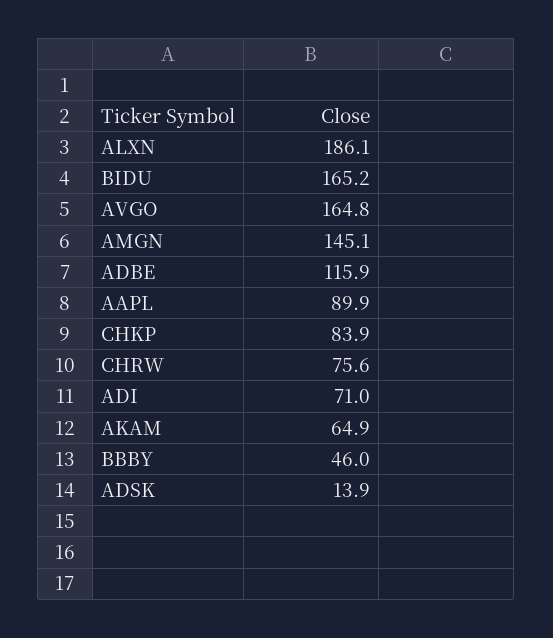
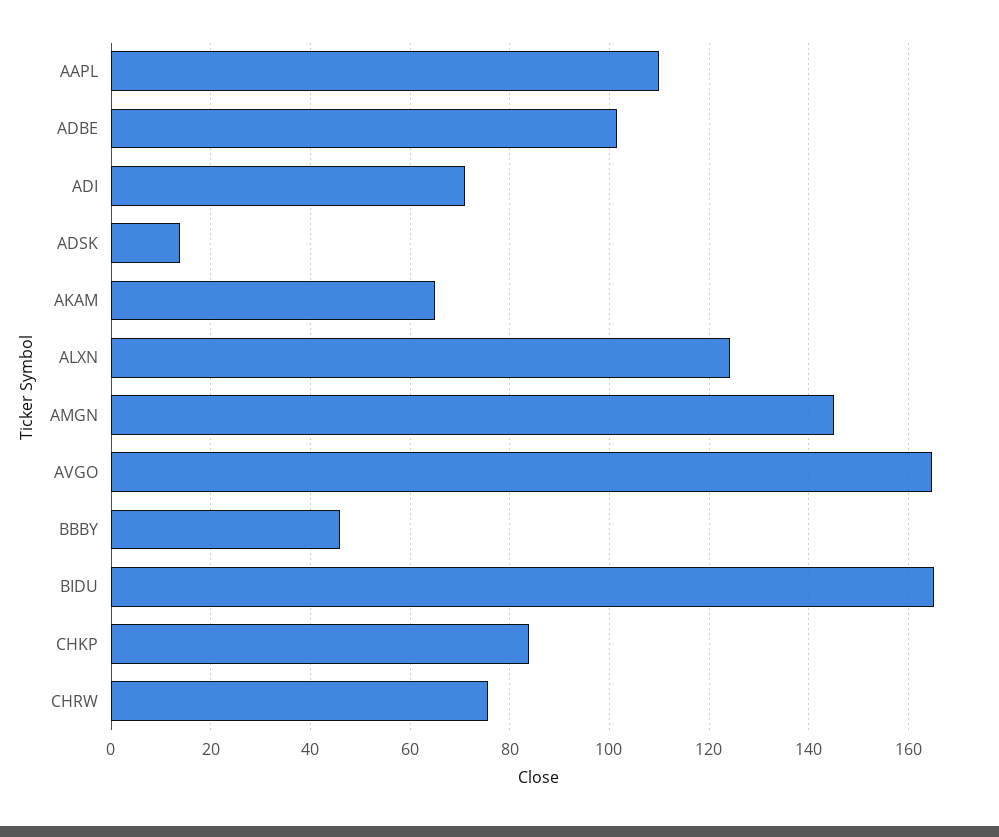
  {
-   "ALXN": 186.1,
+   "ALXN": 124,
    "BIDU": 165.2,
    "AVGO": 164.8,
    "AMGN": 145.1,
-   "ADBE": 115.9,
+   "ADBE": 102,
-   "AAPL": 89.9,
+   "AAPL": 110,
    "CHKP": 83.9,
    "CHRW": 75.6,
    "ADI": 71,
    "AKAM": 64.9,
    "BBBY": 46,
    "ADSK": 13.9
  }

